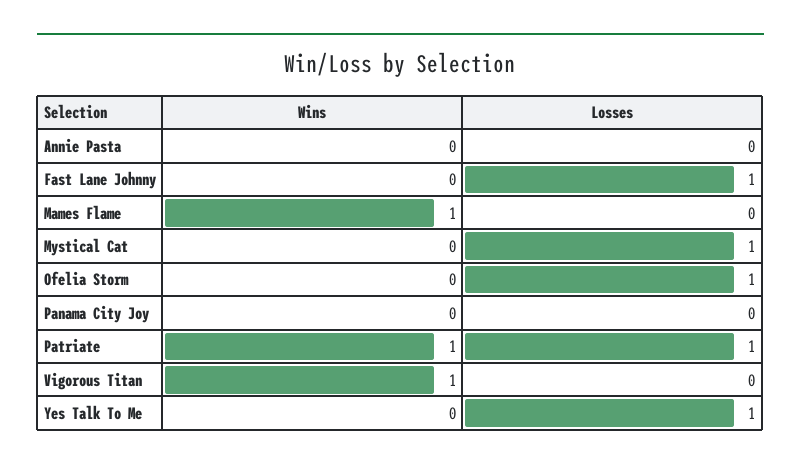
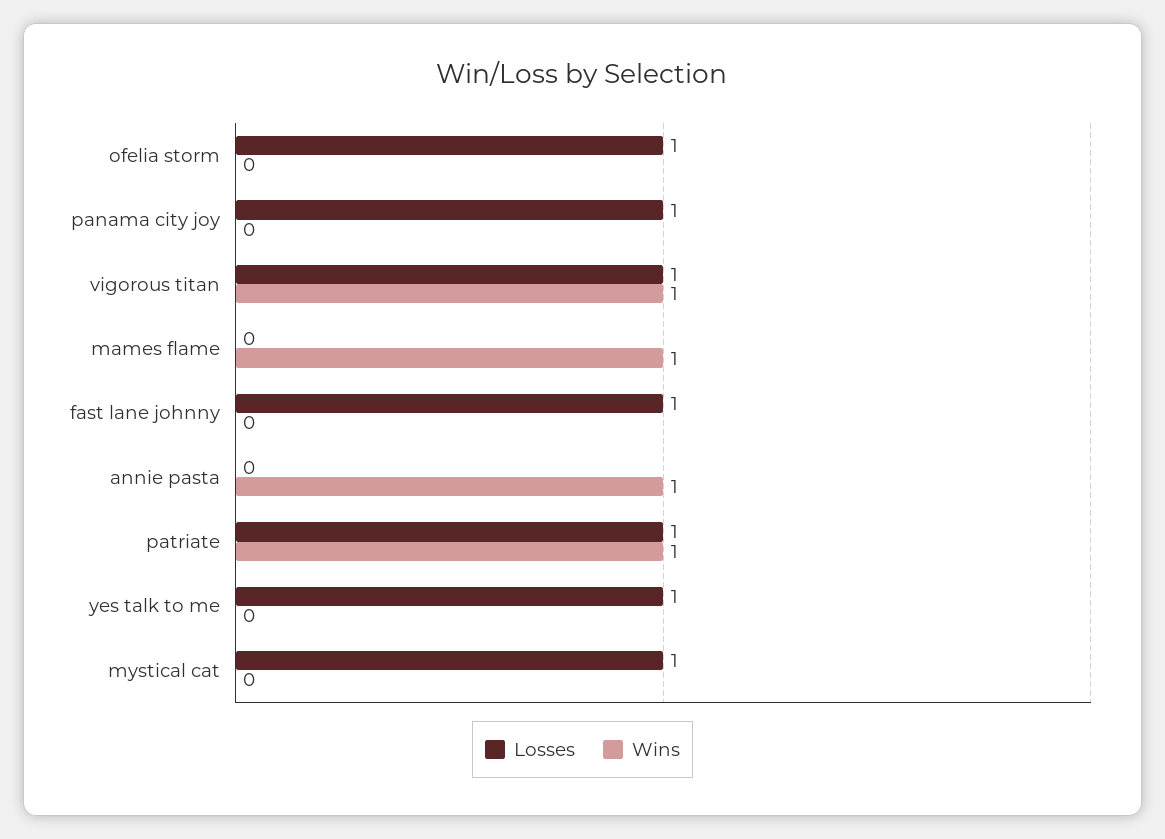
  {
    "Wins": {
-     "Annie Pasta": 0,
+     "Annie Pasta": 1,
      "Fast Lane Johnny": 0,
      "Mames Flame": 1,
      "Mystical Cat": 0,
      "Ofelia Storm": 0,
      "Panama City Joy": 0,
      "Patriate": 1,
      "Vigorous Titan": 1,
      "Yes Talk To Me": 0
    },
    "Losses": {
      "Annie Pasta": 0,
      "Fast Lane Johnny": 1,
      "Mames Flame": 0,
      "Mystical Cat": 1,
      "Ofelia Storm": 1,
-     "Panama City Joy": 0,
+     "Panama City Joy": 1,
      "Patriate": 1,
-     "Vigorous Titan": 0,
+     "Vigorous Titan": 1,
      "Yes Talk To Me": 1
    }
  }

